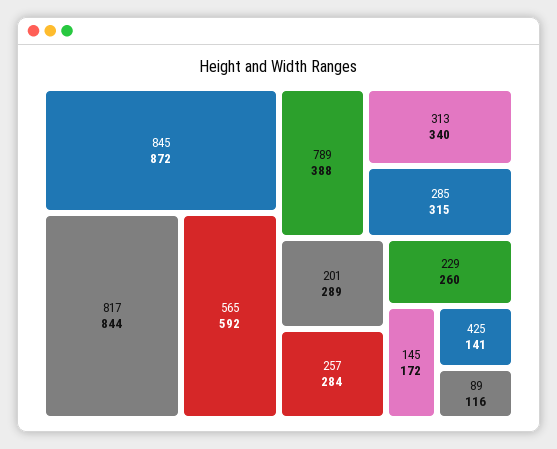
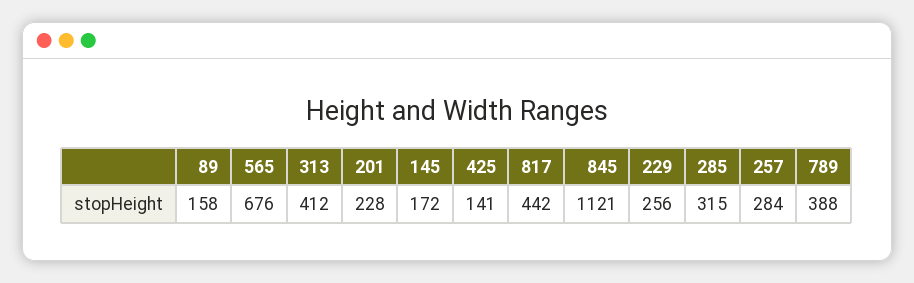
  {
-   "845": 872,
+   "845": 1121,
-   "817": 844,
+   "817": 442,
-   "565": 592,
+   "565": 676,
    "789": 388,
-   "313": 340,
+   "313": 412,
    "285": 315,
-   "201": 289,
+   "201": 228,
    "257": 284,
-   "229": 260,
+   "229": 256,
    "145": 172,
    "425": 141,
-   "89": 116
+   "89": 158
  }

